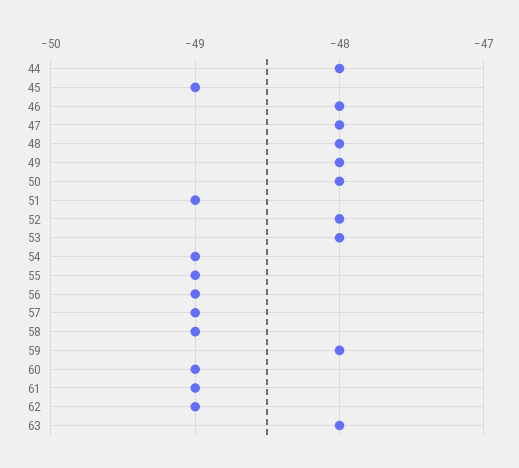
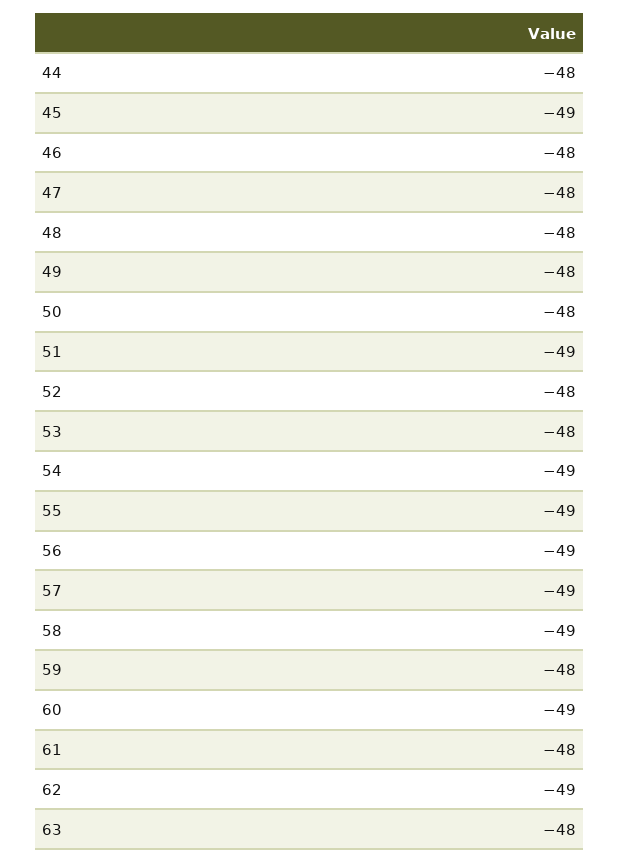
  {
    "44": -48,
    "45": -49,
    "46": -48,
    "47": -48,
    "48": -48,
    "49": -48,
    "50": -48,
    "51": -49,
    "52": -48,
    "53": -48,
    "54": -49,
    "55": -49,
    "56": -49,
    "57": -49,
    "58": -49,
    "59": -48,
    "60": -49,
-   "61": -49,
+   "61": -48,
    "62": -49,
    "63": -48
  }

